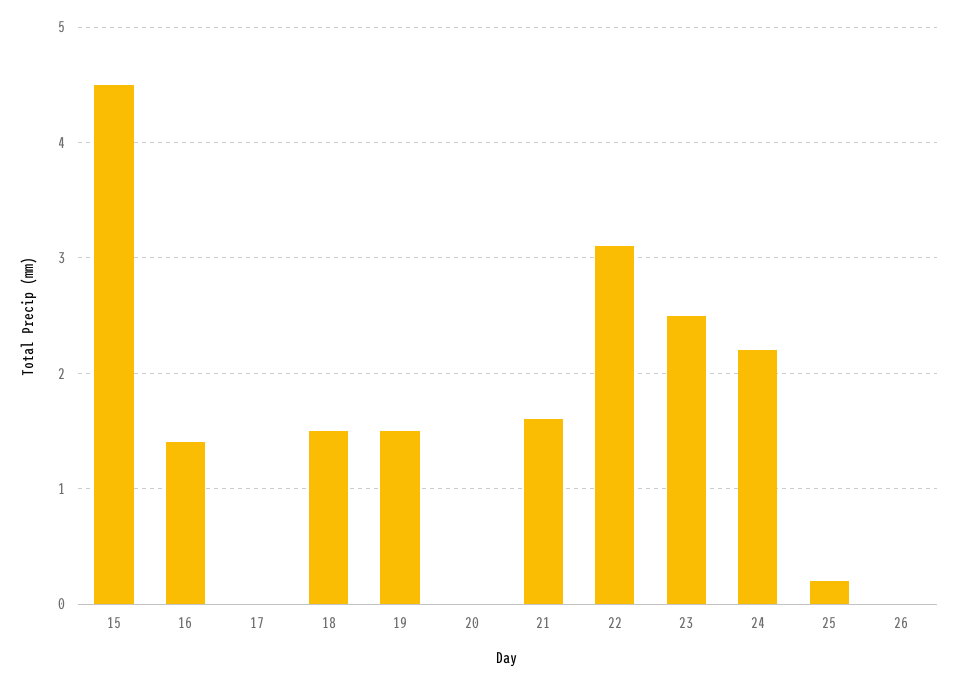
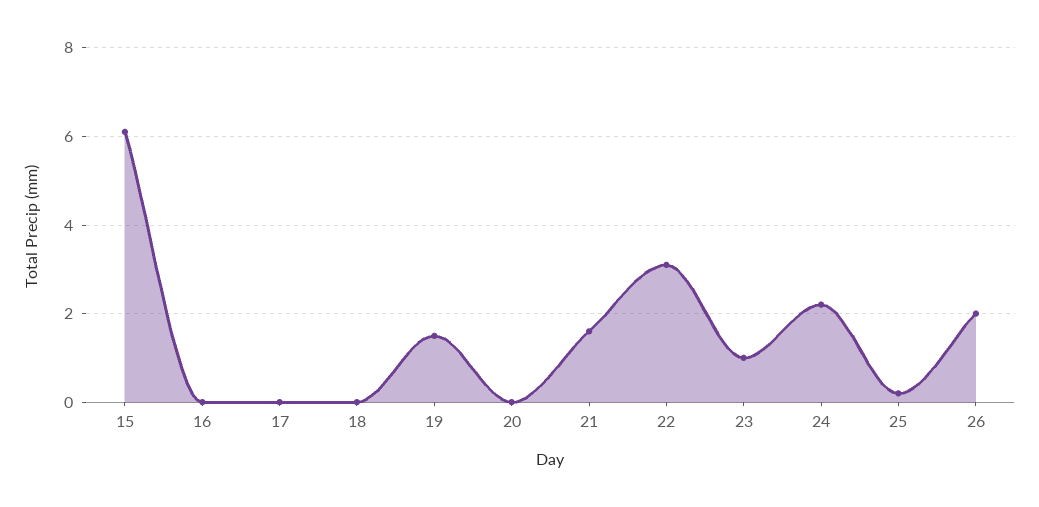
  {
-   "15": 4.5,
+   "15": 6,
-   "16": 1.4,
+   "16": 0,
    "17": 0,
-   "18": 1.5,
+   "18": 0,
    "19": 1.5,
    "20": 0,
    "21": 1.6,
    "22": 3.1,
-   "23": 2.5,
+   "23": 1,
    "24": 2.2,
    "25": 0.2,
-   "26": 0
+   "26": 2
  }

